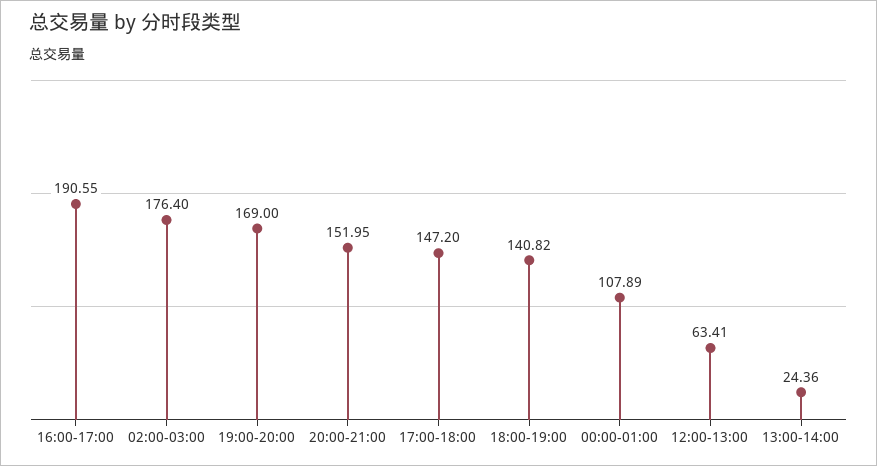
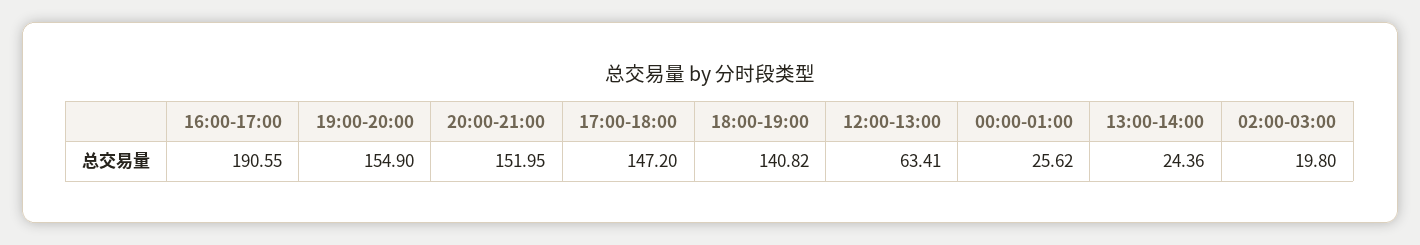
  {
    "16:00-17:00": 190.55,
-   "02:00-03:00": 176.4,
+   "02:00-03:00": 19.8,
-   "19:00-20:00": 169,
+   "19:00-20:00": 154.9,
    "20:00-21:00": 151.95,
    "17:00-18:00": 147.2,
    "18:00-19:00": 140.82,
-   "00:00-01:00": 107.89,
+   "00:00-01:00": 25.62,
    "12:00-13:00": 63.41,
    "13:00-14:00": 24.36
  }

